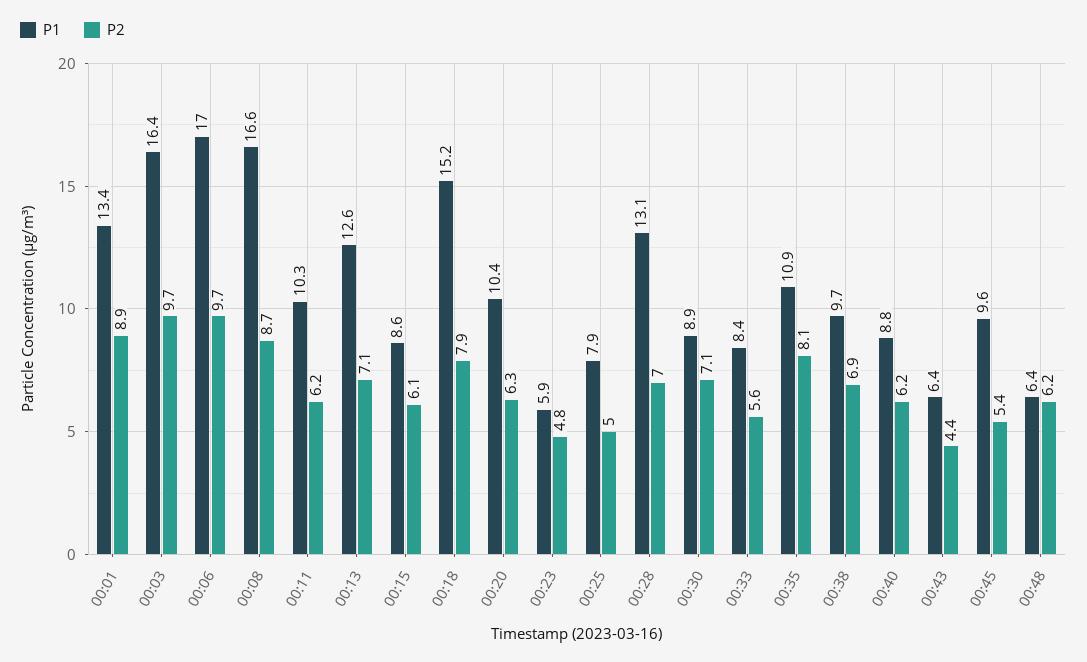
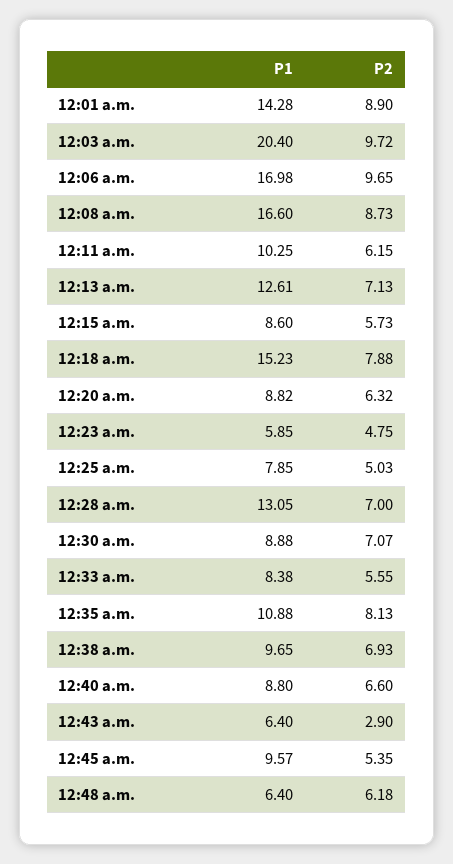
  {
    "P1": {
-     "00:01": 13.4,
+     "00:01": 14.28,
-     "00:03": 16.4,
+     "00:03": 20.4,
      "00:06": 16.98,
      "00:08": 16.6,
      "00:11": 10.25,
      "00:13": 12.61,
      "00:15": 8.6,
      "00:18": 15.23,
-     "00:20": 10.4,
+     "00:20": 8.82,
      "00:23": 5.85,
      "00:25": 7.85,
      "00:28": 13.05,
      "00:30": 8.88,
      "00:33": 8.38,
      "00:35": 10.88,
      "00:38": 9.65,
      "00:40": 8.8,
      "00:43": 6.4,
      "00:45": 9.57,
      "00:48": 6.4
    },
    "P2": {
      "00:01": 8.9,
      "00:03": 9.72,
      "00:06": 9.65,
      "00:08": 8.73,
      "00:11": 6.15,
      "00:13": 7.13,
-     "00:15": 6.1,
+     "00:15": 5.73,
      "00:18": 7.88,
      "00:20": 6.32,
      "00:23": 4.75,
      "00:25": 5.03,
      "00:28": 7,
      "00:30": 7.07,
      "00:33": 5.55,
      "00:35": 8.13,
      "00:38": 6.93,
-     "00:40": 6.2,
+     "00:40": 6.6,
-     "00:43": 4.4,
+     "00:43": 2.9,
      "00:45": 5.35,
      "00:48": 6.18
    }
  }

